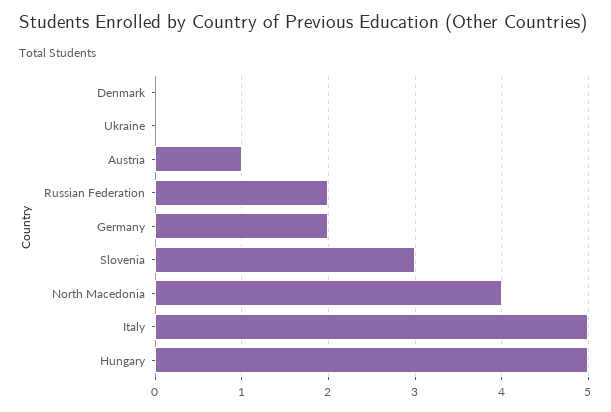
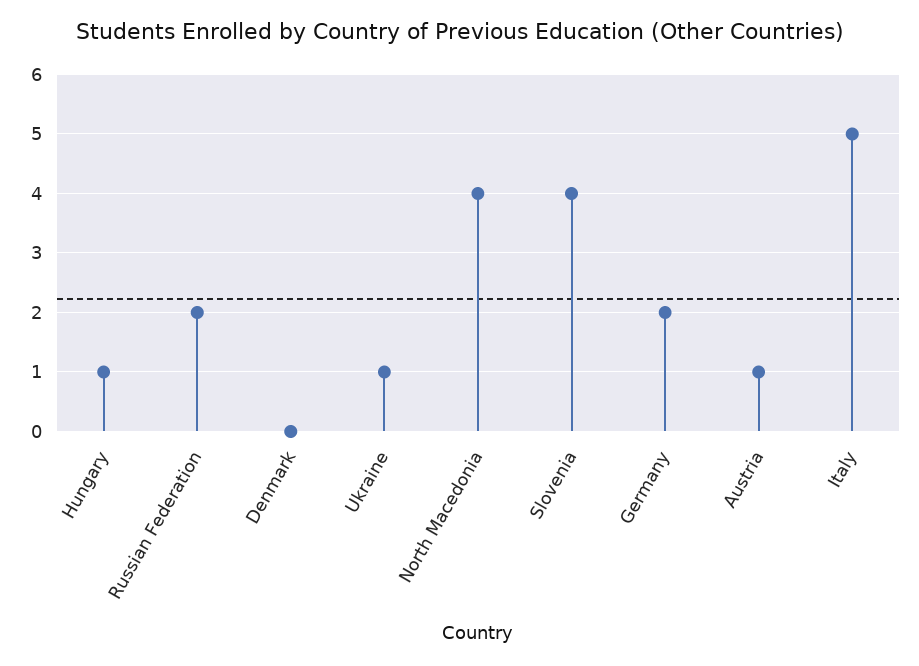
  {
    "Denmark": 0,
-   "Ukraine": 0,
+   "Ukraine": 1,
    "Austria": 1,
    "Russian Federation": 2,
    "Germany": 2,
-   "Slovenia": 3,
+   "Slovenia": 4,
    "North Macedonia": 4,
    "Italy": 5,
-   "Hungary": 5
+   "Hungary": 1
  }

